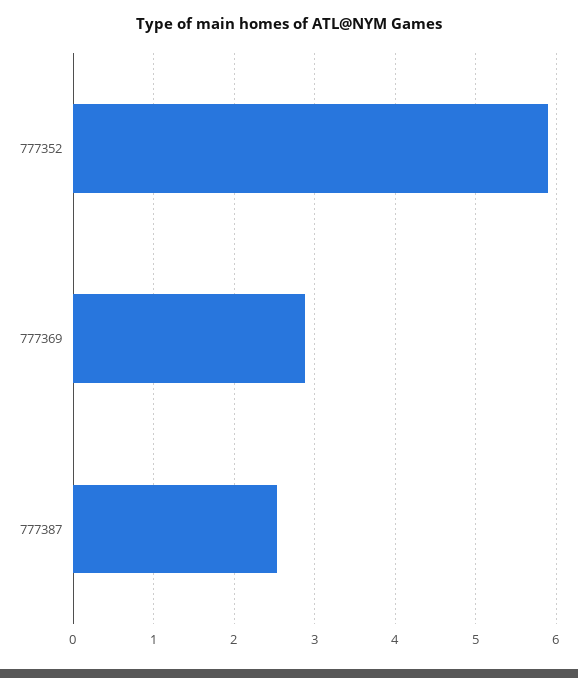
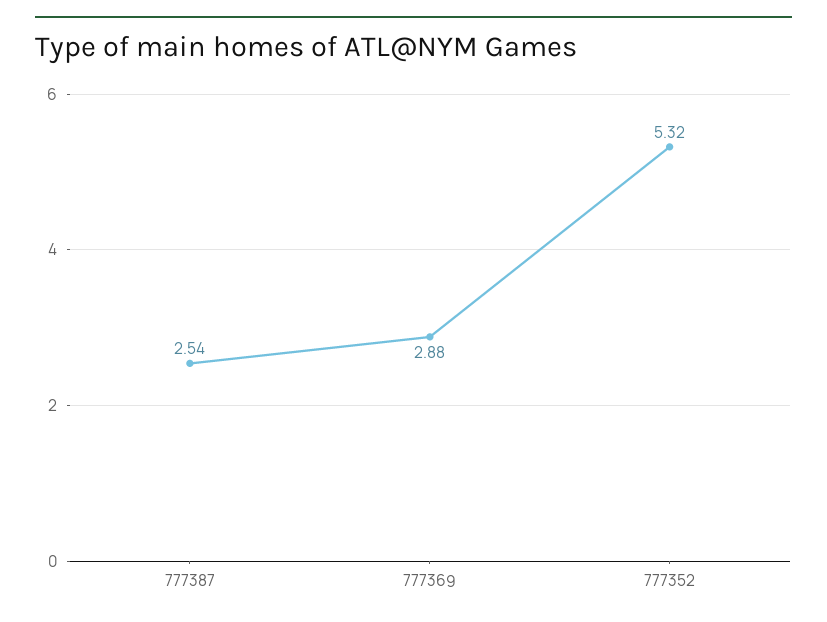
  {
-   "777352": 5.9,
+   "777352": 5.32,
    "777369": 2.88,
    "777387": 2.54
  }

